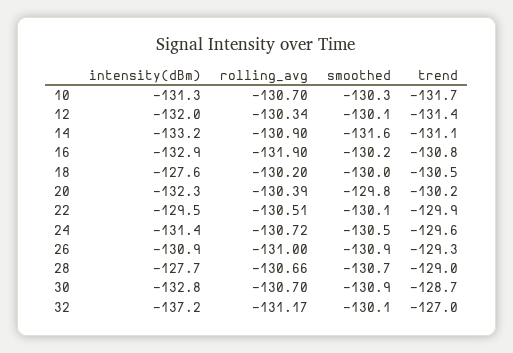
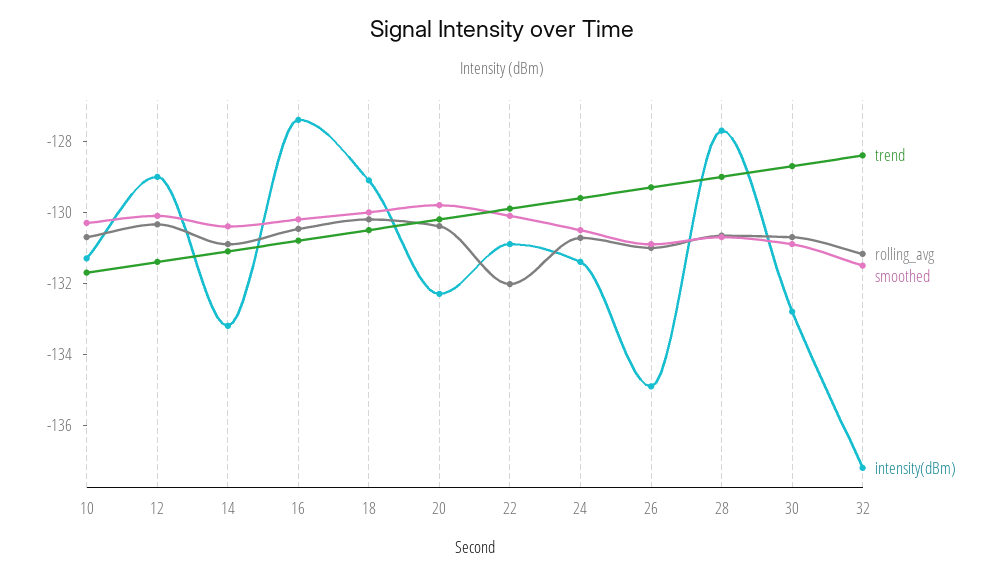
  {
    "intensity(dBm)": {
      "10": -131.3,
-     "12": -132,
+     "12": -129,
      "14": -133.2,
-     "16": -132.9,
+     "16": -127.5,
-     "18": -127.6,
+     "18": -129,
      "20": -132.3,
-     "22": -129.5,
+     "22": -131,
      "24": -131.4,
-     "26": -130.9,
+     "26": -135,
      "28": -127.7,
      "30": -132.8,
      "32": -137.2
    },
    "rolling_avg": {
      "10": -130.7,
      "12": -130.34,
      "14": -130.9,
-     "16": -131.9,
+     "16": -130.5,
      "18": -130.2,
      "20": -130.39,
-     "22": -130.51,
+     "22": -132,
      "24": -130.72,
      "26": -131,
      "28": -130.66,
      "30": -130.7,
      "32": -131.17
    },
    "smoothed": {
      "10": -130.3,
      "12": -130.1,
-     "14": -131.6,
+     "14": -130.5,
      "16": -130.2,
      "18": -130,
      "20": -129.8,
      "22": -130.1,
      "24": -130.5,
      "26": -130.9,
      "28": -130.7,
      "30": -130.9,
-     "32": -130.1
+     "32": -131.5
    },
    "trend": {
      "10": -131.7,
      "12": -131.4,
      "14": -131.1,
      "16": -130.8,
      "18": -130.5,
      "20": -130.2,
      "22": -129.9,
      "24": -129.6,
      "26": -129.3,
      "28": -129,
      "30": -128.7,
-     "32": -127
+     "32": -128.5
    }
  }

